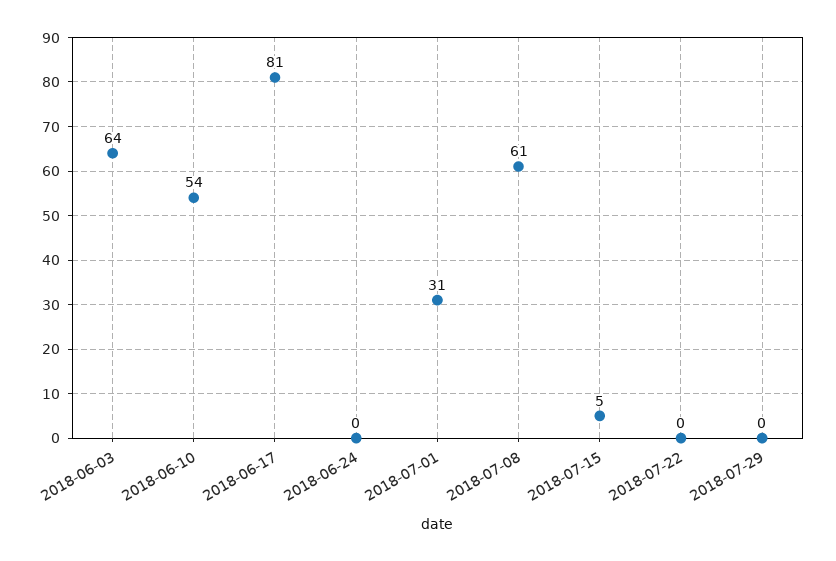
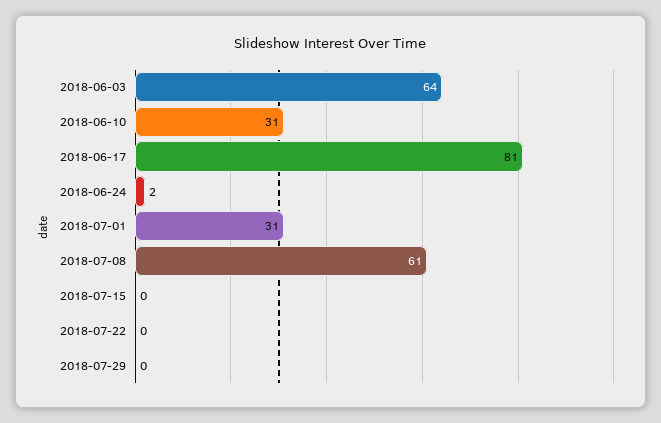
  {
    "2018-06-03": 64,
-   "2018-06-10": 54,
+   "2018-06-10": 31,
    "2018-06-17": 81,
-   "2018-06-24": 0,
+   "2018-06-24": 2,
    "2018-07-01": 31,
    "2018-07-08": 61,
-   "2018-07-15": 5,
+   "2018-07-15": 0,
    "2018-07-22": 0,
    "2018-07-29": 0
  }

